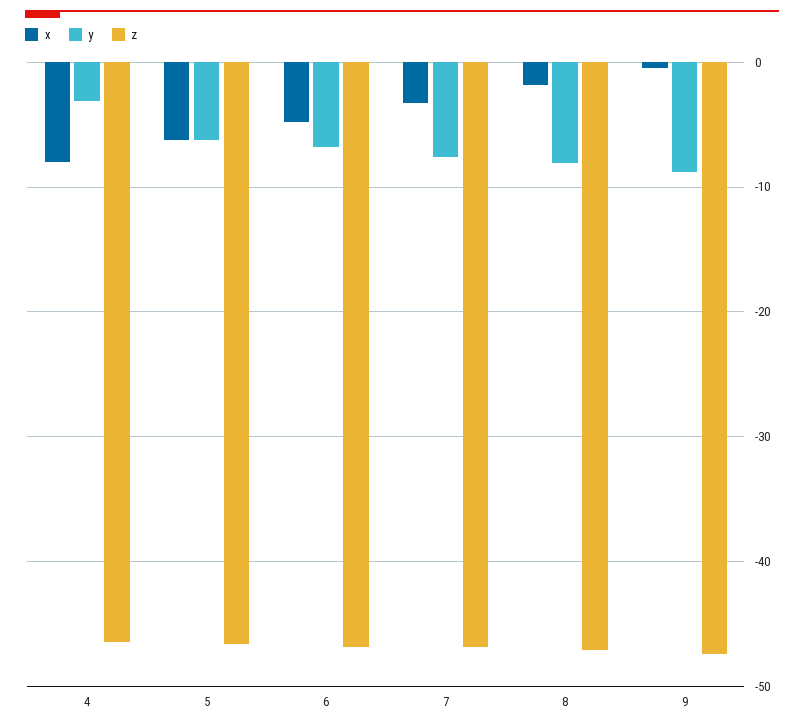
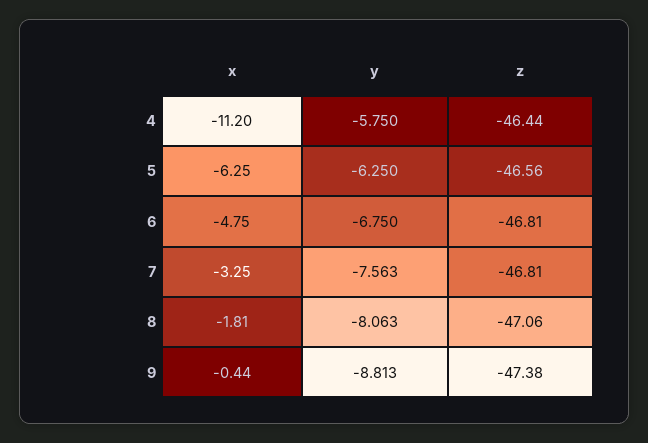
  {
    "x": {
-     "4": -8,
+     "4": -11.2,
      "5": -6.25,
      "6": -4.75,
      "7": -3.25,
      "8": -1.81,
      "9": -0.44
    },
    "y": {
-     "4": -3,
+     "4": -5.75,
      "5": -6.25,
      "6": -6.75,
      "7": -7.563,
      "8": -8.063,
      "9": -8.813
    },
    "z": {
      "4": -46.44,
      "5": -46.56,
      "6": -46.81,
      "7": -46.81,
      "8": -47.06,
      "9": -47.38
    }
  }

